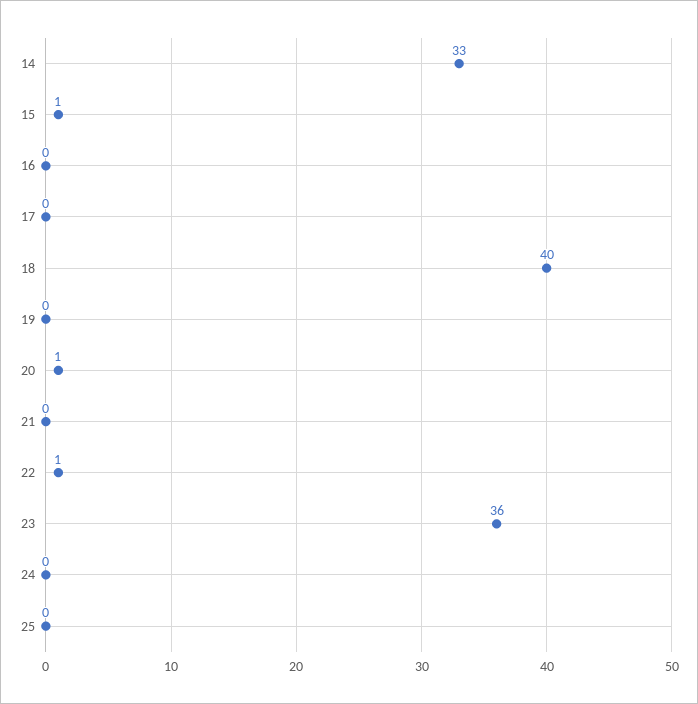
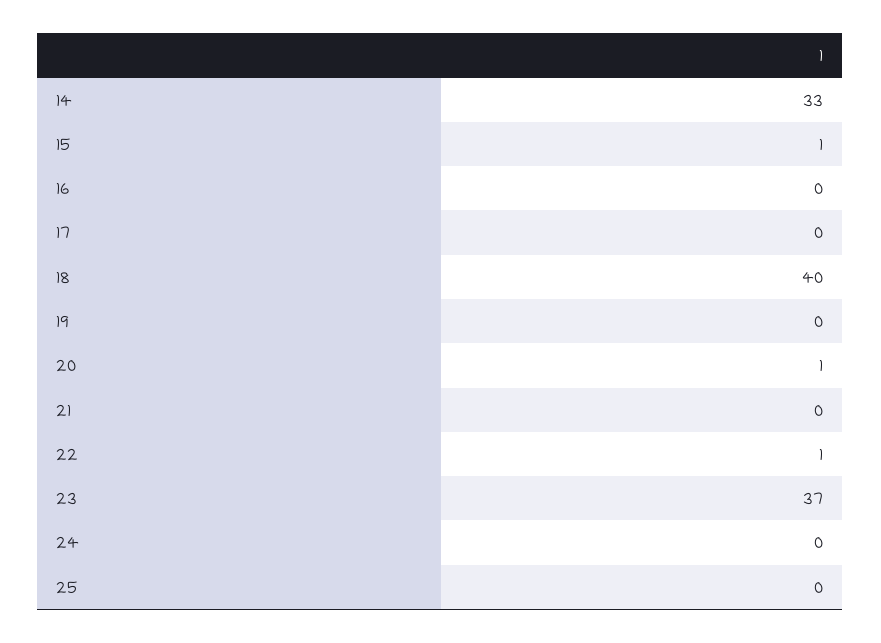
  {
    "14": 33,
    "15": 1,
    "16": 0,
    "17": 0,
    "18": 40,
    "19": 0,
    "20": 1,
    "21": 0,
    "22": 1,
-   "23": 36,
+   "23": 37,
    "24": 0,
    "25": 0
  }

